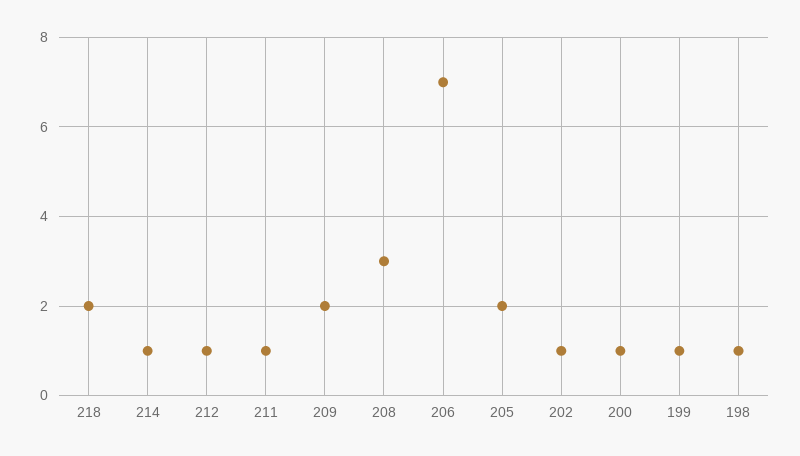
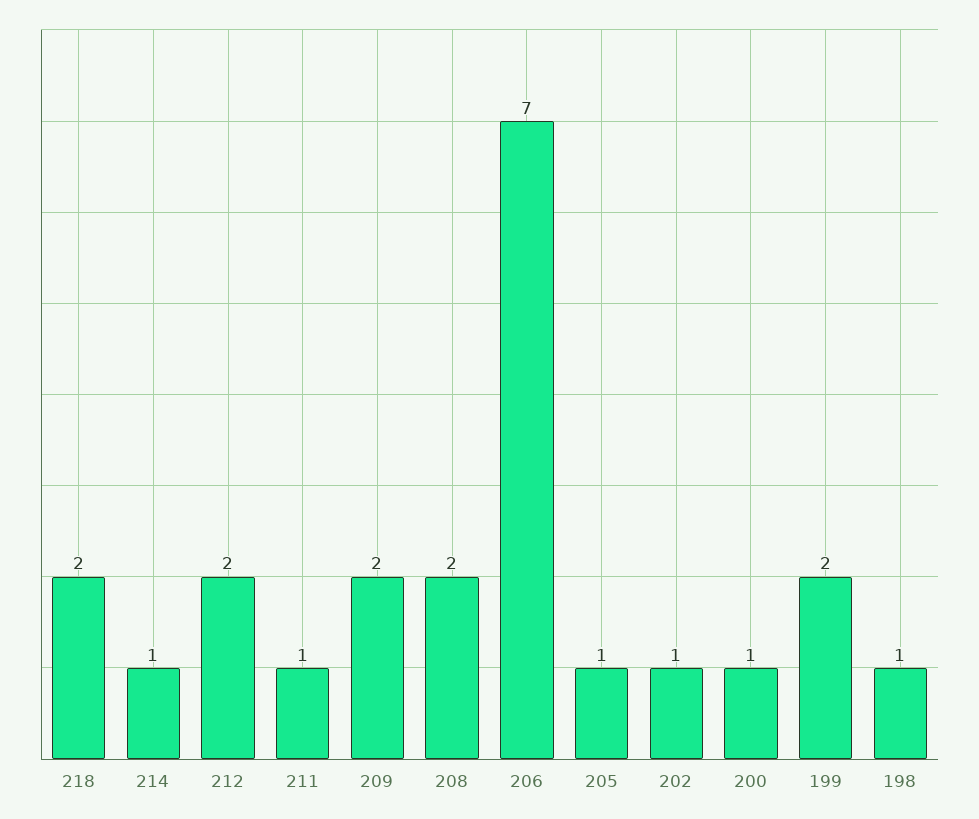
  {
    "218": 2,
    "214": 1,
-   "212": 1,
+   "212": 2,
    "211": 1,
    "209": 2,
-   "208": 3,
+   "208": 2,
    "206": 7,
-   "205": 2,
+   "205": 1,
    "202": 1,
    "200": 1,
-   "199": 1,
+   "199": 2,
    "198": 1
  }

